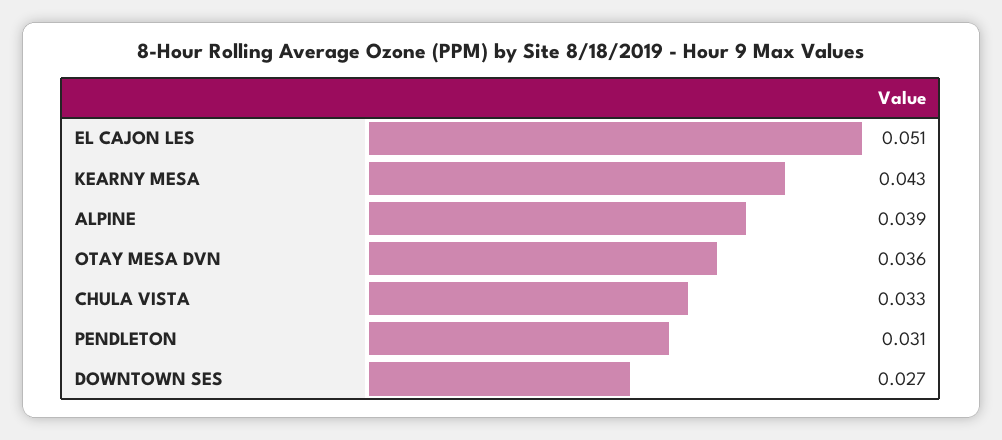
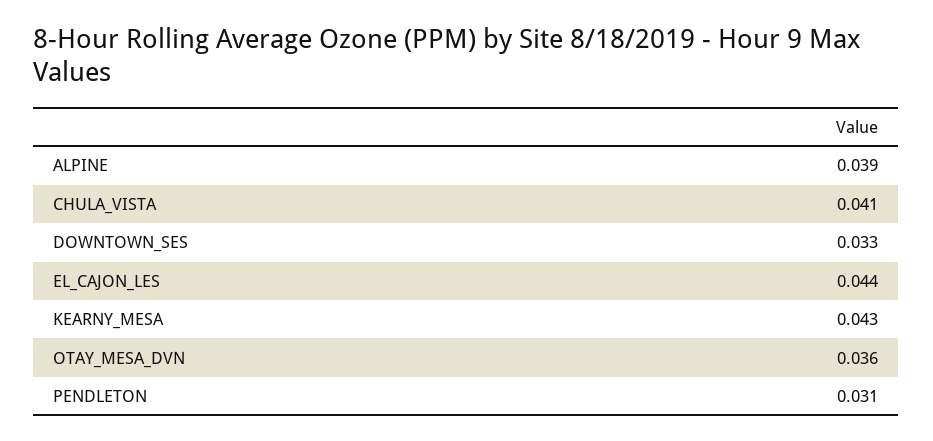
  {
-   "EL CAJON LES": 0.051,
+   "EL CAJON LES": 0.044,
    "KEARNY MESA": 0.043,
    "ALPINE": 0.039,
    "OTAY MESA DVN": 0.036,
-   "CHULA VISTA": 0.033,
+   "CHULA VISTA": 0.041,
    "PENDLETON": 0.031,
-   "DOWNTOWN SES": 0.027
+   "DOWNTOWN SES": 0.033
  }

